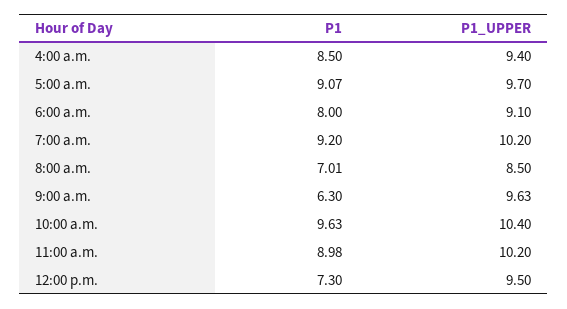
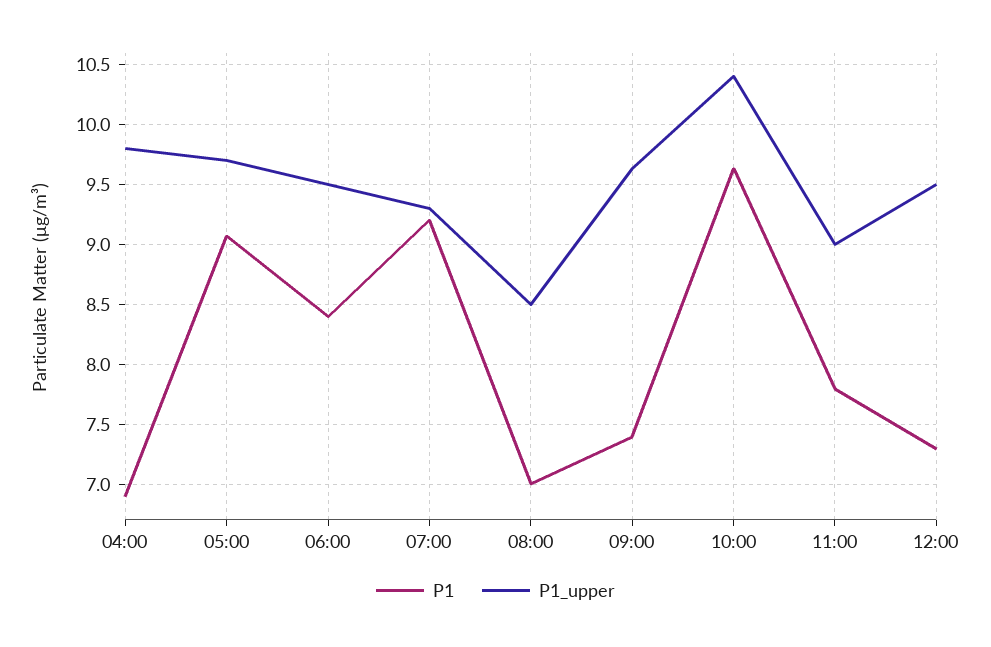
  {
    "P1": {
-     "4:00 a.m.": 8.5,
+     "4:00 a.m.": 6.9,
      "5:00 a.m.": 9.07,
-     "6:00 a.m.": 8,
+     "6:00 a.m.": 8.4,
      "7:00 a.m.": 9.2,
      "8:00 a.m.": 7.01,
-     "9:00 a.m.": 6.3,
+     "9:00 a.m.": 7.4,
      "10:00 a.m.": 9.63,
-     "11:00 a.m.": 8.98,
+     "11:00 a.m.": 7.8,
      "12:00 p.m.": 7.3
    },
    "P1_UPPER": {
-     "4:00 a.m.": 9.4,
+     "4:00 a.m.": 9.8,
      "5:00 a.m.": 9.7,
-     "6:00 a.m.": 9.1,
+     "6:00 a.m.": 9.5,
-     "7:00 a.m.": 10.2,
+     "7:00 a.m.": 9.3,
      "8:00 a.m.": 8.5,
      "9:00 a.m.": 9.63,
      "10:00 a.m.": 10.4,
-     "11:00 a.m.": 10.2,
+     "11:00 a.m.": 9,
      "12:00 p.m.": 9.5
    }
  }

